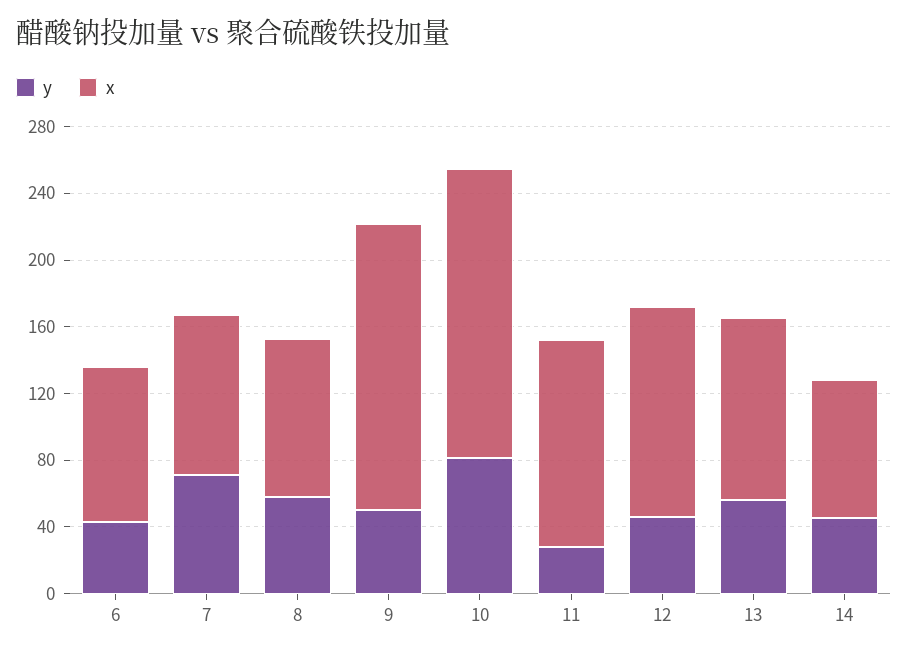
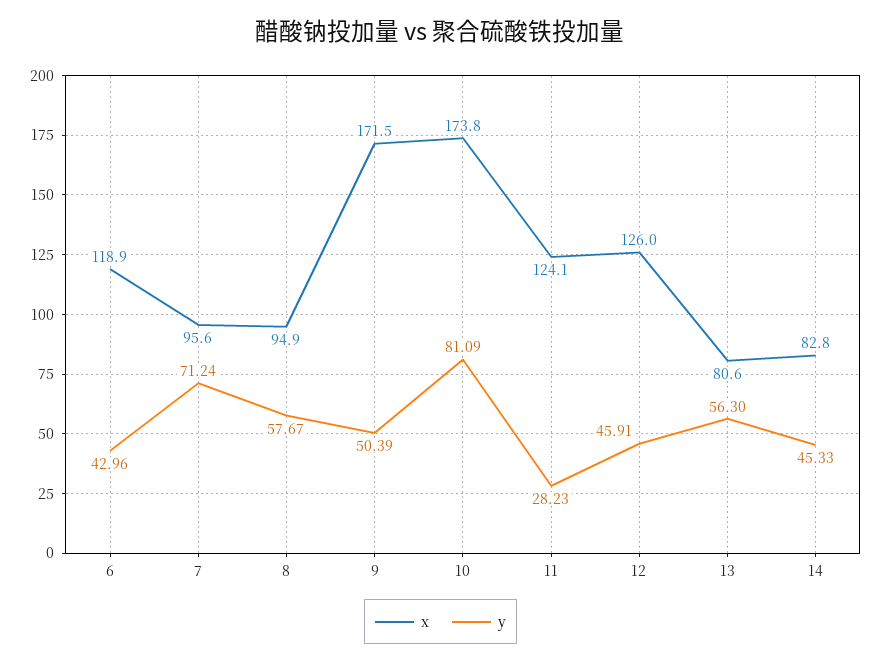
  {
    "y": {
      "6": 42.96,
      "7": 71.24,
      "8": 57.67,
      "9": 50.39,
      "10": 81.09,
      "11": 28.23,
      "12": 45.91,
      "13": 56.3,
      "14": 45.33
    },
    "x": {
-     "6": 90,
+     "6": 118.9,
      "7": 95.6,
      "8": 94.9,
      "9": 171.5,
      "10": 173.8,
      "11": 124.1,
      "12": 126,
-     "13": 110,
+     "13": 80.6,
      "14": 82.8
    }
  }

